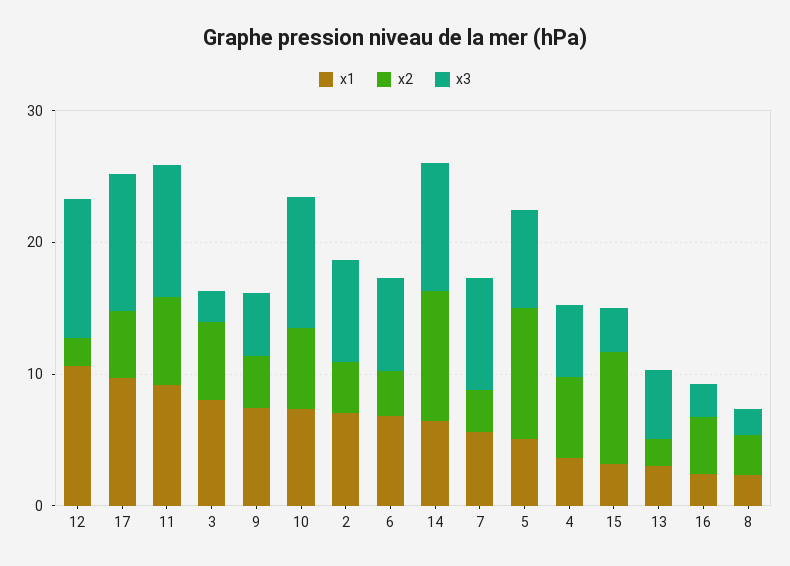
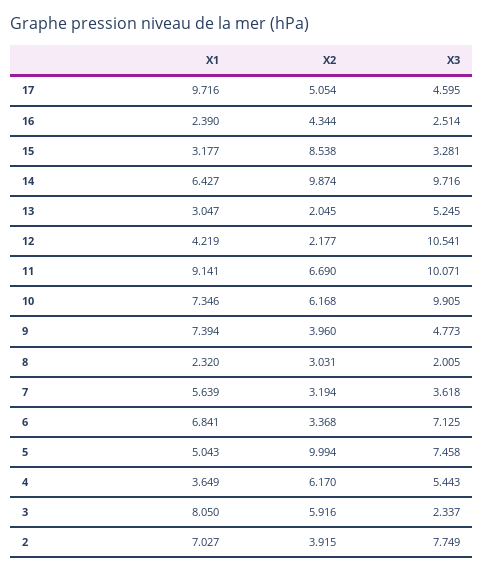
  {
    "x1": {
-     "12": 10,
+     "12": 4.219,
      "17": 9.716,
      "11": 9.141,
      "3": 8.05,
      "9": 7.394,
      "10": 7.346,
      "2": 7.027,
      "6": 6.841,
      "14": 6.427,
      "7": 5.639,
      "5": 5.043,
      "4": 3.649,
      "15": 3.177,
      "13": 3.047,
      "16": 2.39,
      "8": 2.32
    },
    "x2": {
      "12": 2.177,
      "17": 5.054,
      "11": 6.69,
      "3": 5.916,
      "9": 3.96,
      "10": 6.168,
      "2": 3.915,
      "6": 3.368,
      "14": 9.874,
      "7": 3.194,
      "5": 9.994,
      "4": 6.17,
      "15": 8.538,
      "13": 2.045,
      "16": 4.344,
      "8": 3.031
    },
    "x3": {
      "12": 10.541,
-     "17": 10,
+     "17": 4.595,
      "11": 10.071,
      "3": 2.337,
      "9": 4.773,
      "10": 9.905,
      "2": 7.749,
      "6": 7.125,
      "14": 9.716,
-     "7": 8,
+     "7": 3.618,
      "5": 7.458,
      "4": 5.443,
      "15": 3.281,
      "13": 5.245,
      "16": 2.514,
      "8": 2.005
    }
  }

